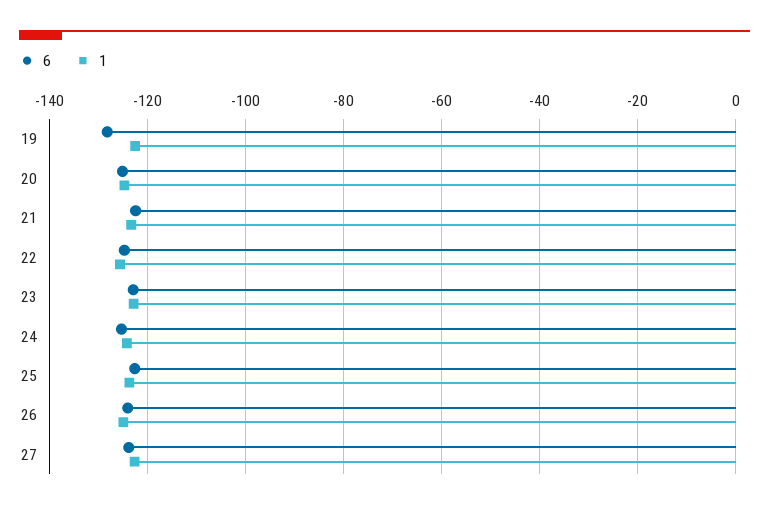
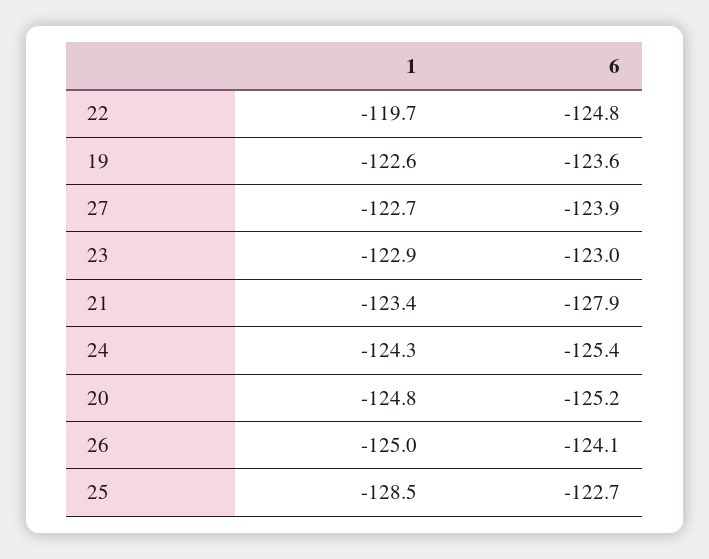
  {
    "6": {
-     "19": -128,
+     "19": -123.6,
      "20": -125.2,
-     "21": -122,
+     "21": -127.9,
      "22": -124.8,
      "23": -123,
      "24": -125.4,
      "25": -122.7,
      "26": -124.1,
      "27": -123.9
    },
    "1": {
      "19": -122.6,
      "20": -124.8,
      "21": -123.4,
-     "22": -126,
+     "22": -119.7,
      "23": -122.9,
      "24": -124.3,
-     "25": -124,
+     "25": -128.5,
      "26": -125,
      "27": -122.7
    }
  }

